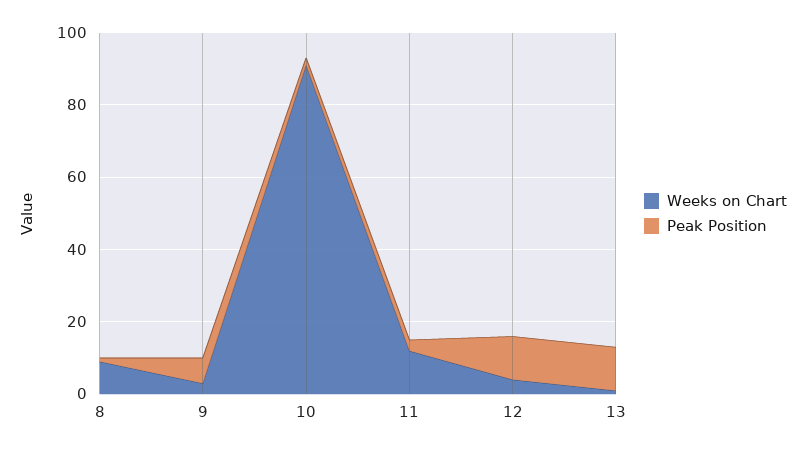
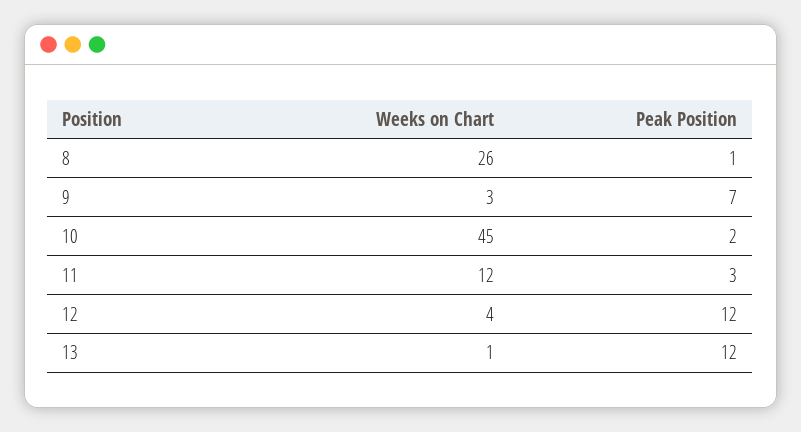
  {
    "Weeks on Chart": {
-     "8": 10,
+     "8": 26,
      "9": 3,
-     "10": 90,
+     "10": 45,
      "11": 12,
      "12": 4,
      "13": 1
    },
    "Peak Position": {
      "8": 1,
      "9": 7,
      "10": 2,
      "11": 3,
      "12": 12,
      "13": 12
    }
  }

